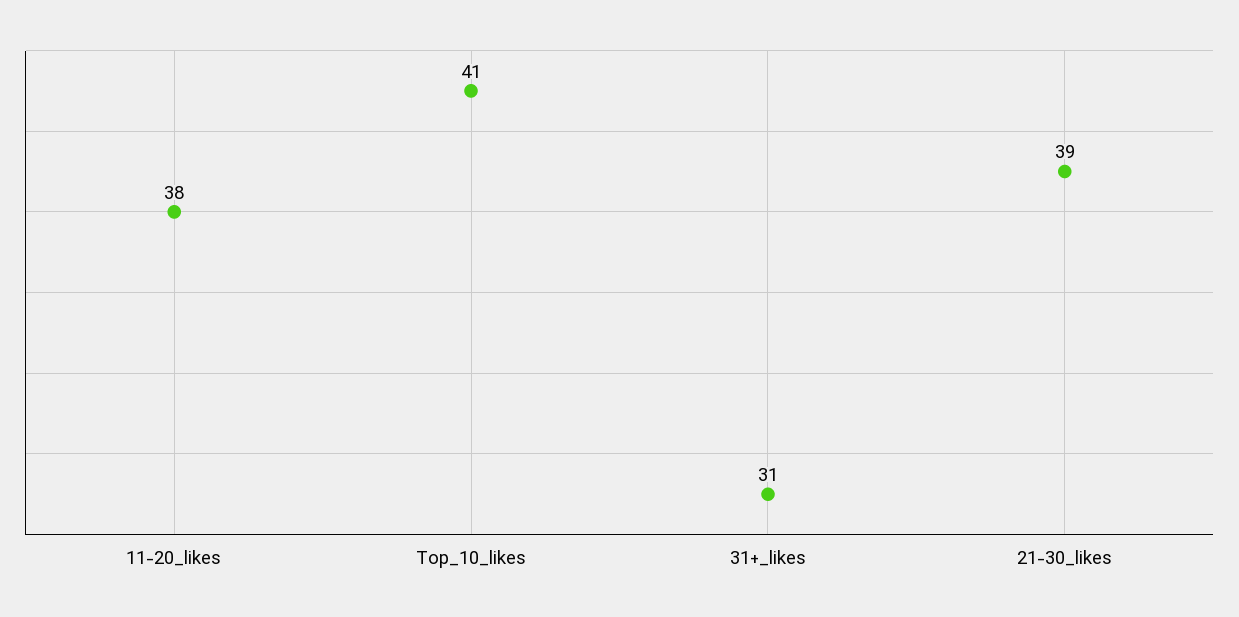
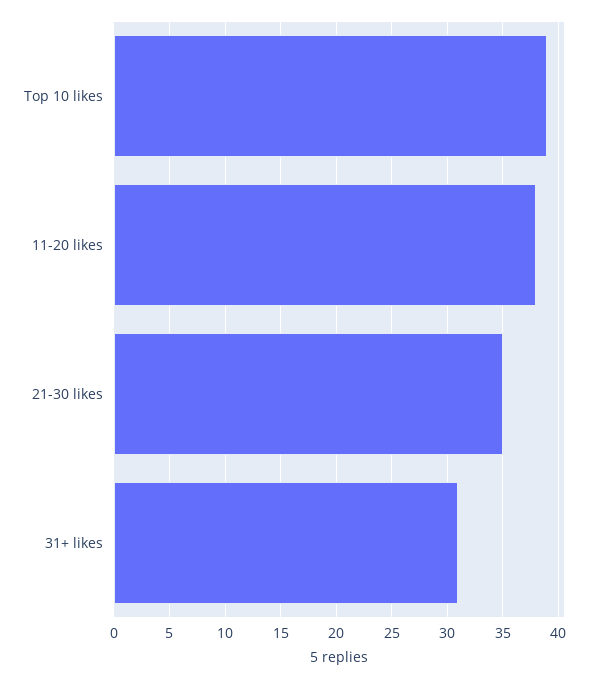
  {
    "11-20_likes": 38,
-   "Top_10_likes": 41,
+   "Top_10_likes": 39,
    "31+_likes": 31,
-   "21-30_likes": 39
+   "21-30_likes": 35
  }

